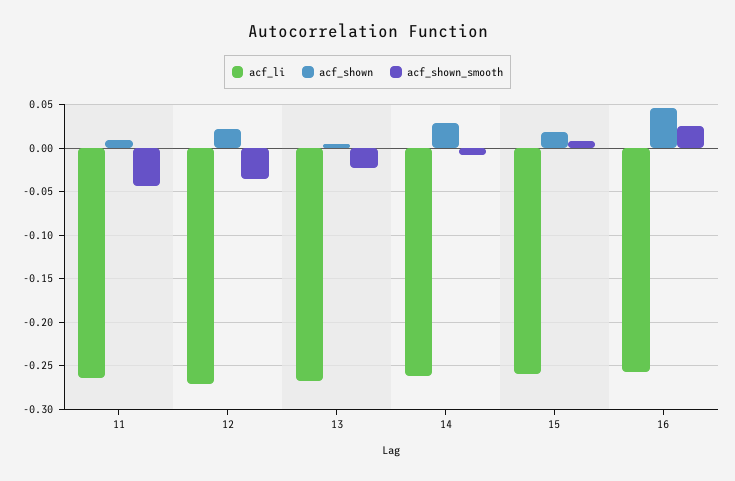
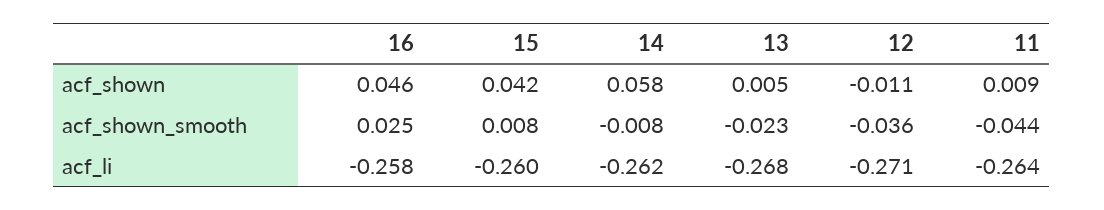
  {
    "acf_li": {
      "11": -0.264,
      "12": -0.271,
      "13": -0.268,
      "14": -0.262,
      "15": -0.26,
      "16": -0.258
    },
    "acf_shown": {
      "11": 0.009,
-     "12": 0.02,
+     "12": -0.011,
      "13": 0.005,
-     "14": 0.03,
+     "14": 0.058,
-     "15": 0.02,
+     "15": 0.042,
      "16": 0.046
    },
    "acf_shown_smooth": {
      "11": -0.044,
      "12": -0.036,
      "13": -0.023,
      "14": -0.008,
      "15": 0.008,
      "16": 0.025
    }
  }

